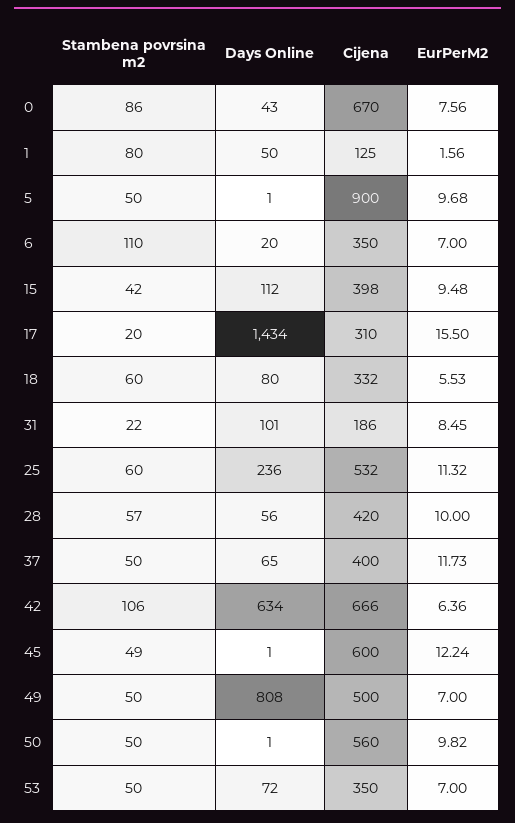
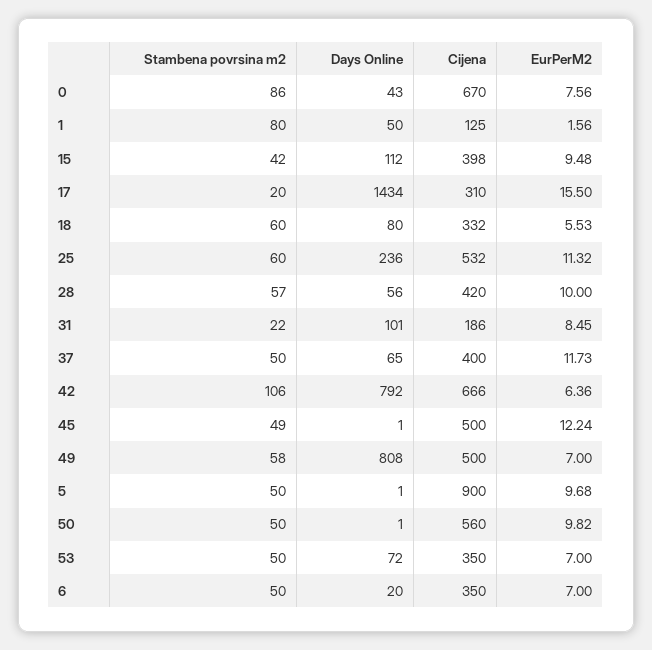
  {
    "Stambena povrsina m2": {
      "0": 86,
      "1": 80,
      "5": 50,
-     "6": 110,
+     "6": 50,
      "15": 42,
      "17": 20,
      "18": 60,
      "31": 22,
      "25": 60,
      "28": 57,
      "37": 50,
      "42": 106,
      "45": 49,
-     "49": 50,
+     "49": 58,
      "50": 50,
      "53": 50
    },
    "Days Online": {
      "0": 43,
      "1": 50,
      "5": 1,
      "6": 20,
      "15": 112,
      "17": 1434,
      "18": 80,
      "31": 101,
      "25": 236,
      "28": 56,
      "37": 65,
-     "42": 634,
+     "42": 792,
      "45": 1,
      "49": 808,
      "50": 1,
      "53": 72
    },
    "Cijena": {
      "0": 670,
      "1": 125,
      "5": 900,
      "6": 350,
      "15": 398,
      "17": 310,
      "18": 332,
      "31": 186,
      "25": 532,
      "28": 420,
      "37": 400,
      "42": 666,
-     "45": 600,
+     "45": 500,
      "49": 500,
      "50": 560,
      "53": 350
    },
    "EurPerM2": {
      "0": 7.56,
      "1": 1.56,
      "5": 9.68,
      "6": 7,
      "15": 9.48,
      "17": 15.5,
      "18": 5.53,
      "31": 8.45,
      "25": 11.32,
      "28": 10,
      "37": 11.73,
      "42": 6.36,
      "45": 12.24,
      "49": 7,
      "50": 9.82,
      "53": 7
    }
  }

